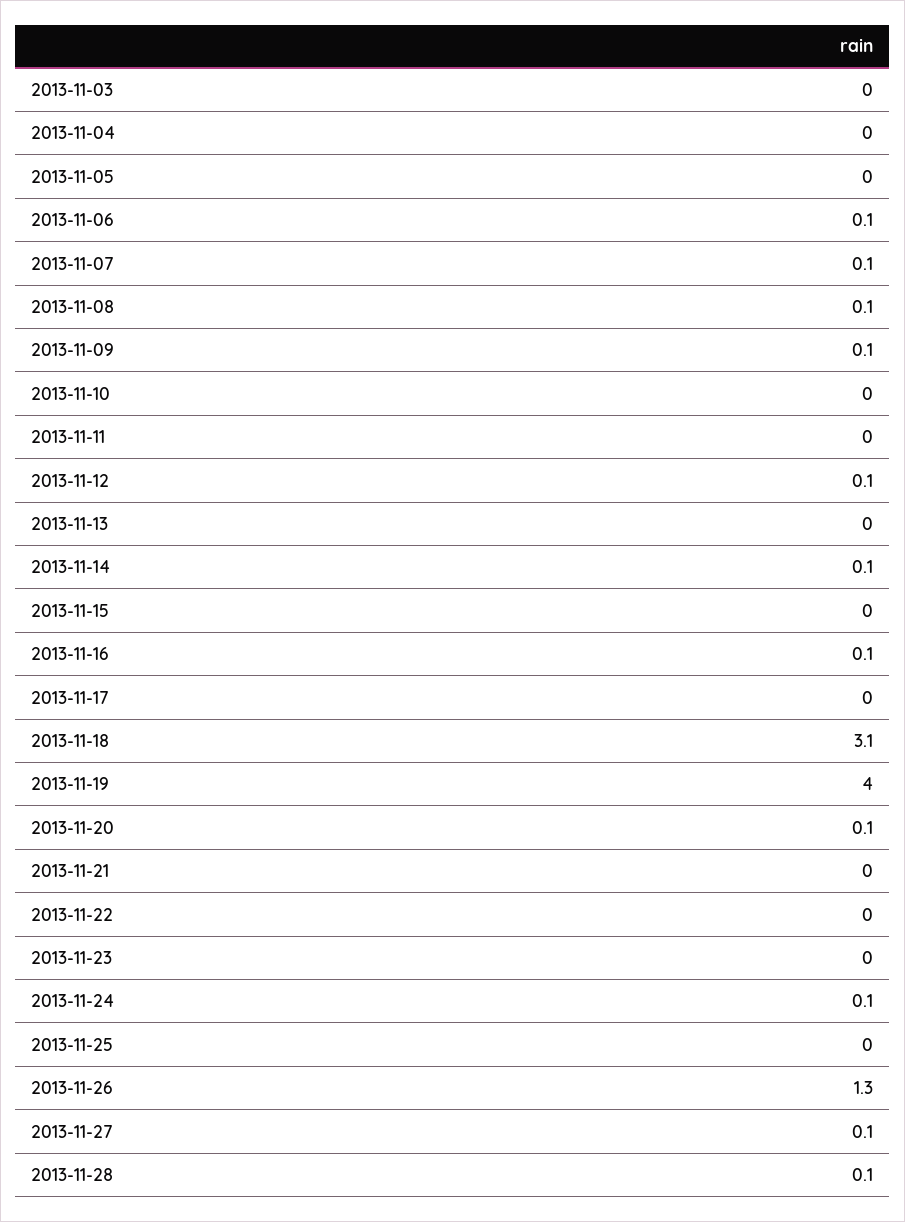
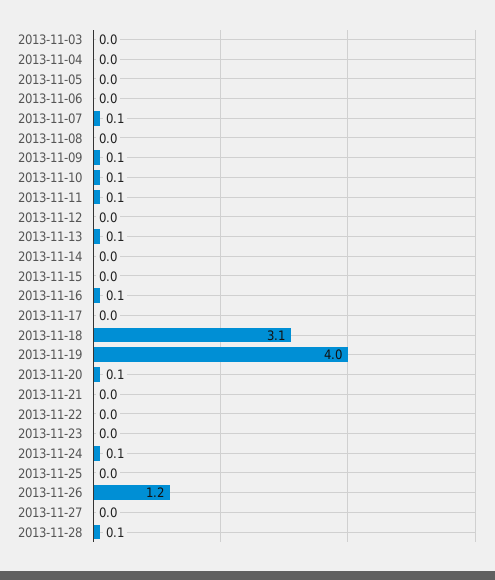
  {
    "2013-11-03": 0,
    "2013-11-04": 0,
    "2013-11-05": 0,
-   "2013-11-06": 0.1,
+   "2013-11-06": 0,
    "2013-11-07": 0.1,
-   "2013-11-08": 0.1,
+   "2013-11-08": 0,
    "2013-11-09": 0.1,
-   "2013-11-10": 0,
+   "2013-11-10": 0.1,
-   "2013-11-11": 0,
+   "2013-11-11": 0.1,
-   "2013-11-12": 0.1,
+   "2013-11-12": 0,
-   "2013-11-13": 0,
+   "2013-11-13": 0.1,
-   "2013-11-14": 0.1,
+   "2013-11-14": 0,
    "2013-11-15": 0,
    "2013-11-16": 0.1,
    "2013-11-17": 0,
    "2013-11-18": 3.1,
    "2013-11-19": 4,
    "2013-11-20": 0.1,
    "2013-11-21": 0,
    "2013-11-22": 0,
    "2013-11-23": 0,
    "2013-11-24": 0.1,
    "2013-11-25": 0,
-   "2013-11-26": 1.3,
+   "2013-11-26": 1.2,
-   "2013-11-27": 0.1,
+   "2013-11-27": 0,
    "2013-11-28": 0.1
  }

